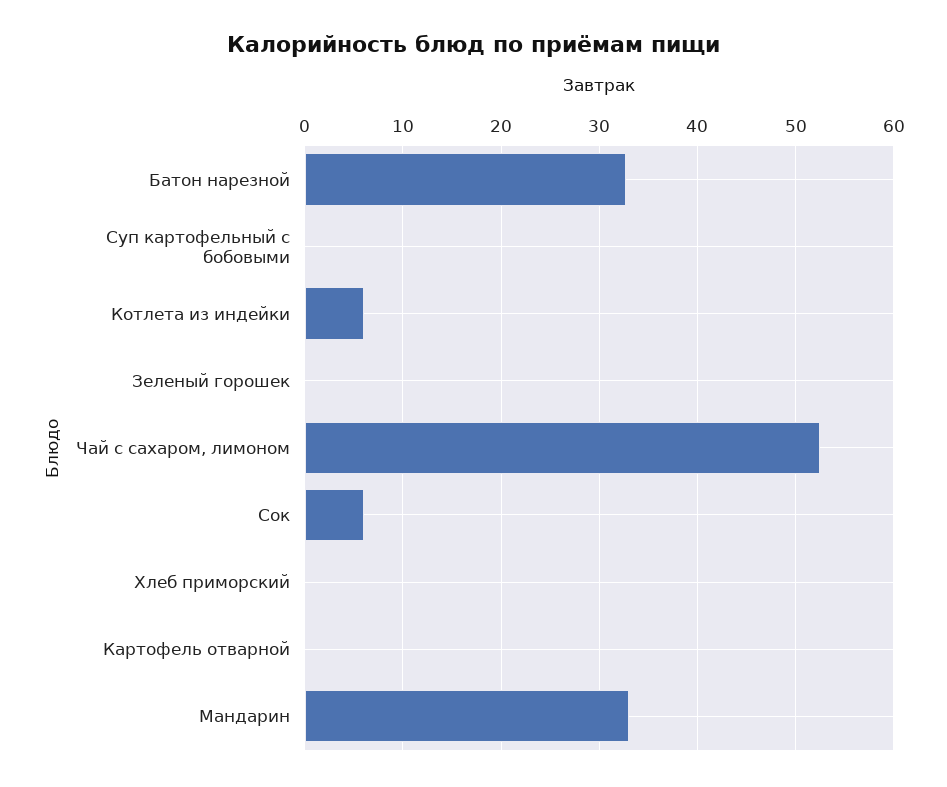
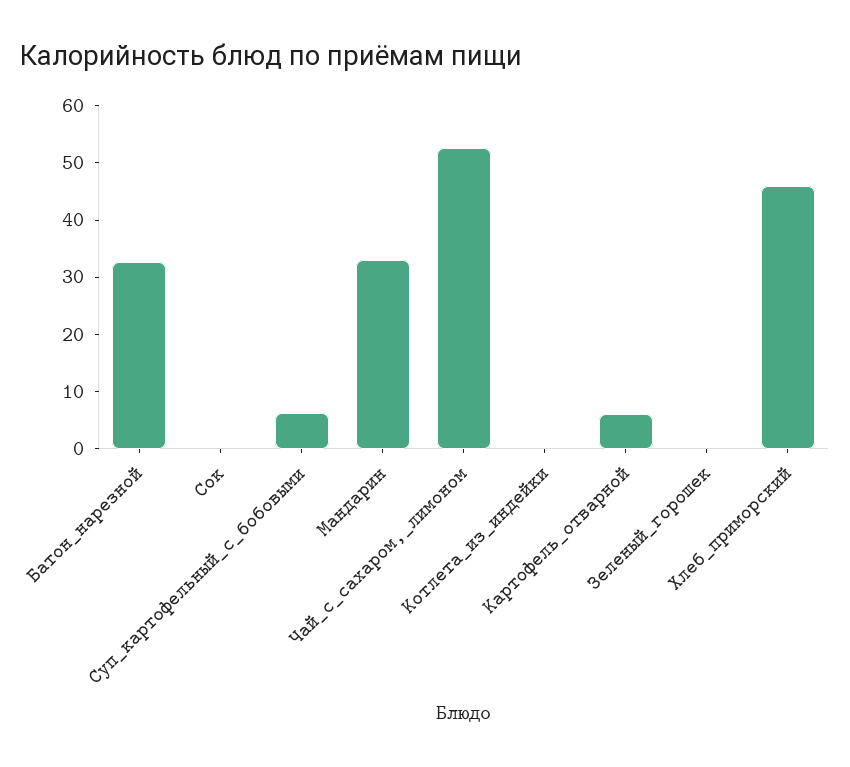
  {
    "Батон нарезной": 33,
-   "Суп картофельный с бобовыми": 0,
+   "Суп картофельный с бобовыми": 6,
-   "Котлета из индейки": 6,
+   "Котлета из индейки": 0,
    "Зеленый горошек": 0,
    "Чай с сахаром, лимоном": 53,
-   "Сок": 6,
+   "Сок": 0,
-   "Хлеб приморский": 0,
+   "Хлеб приморский": 46,
-   "Картофель отварной": 0,
+   "Картофель отварной": 6,
    "Мандарин": 33
  }

